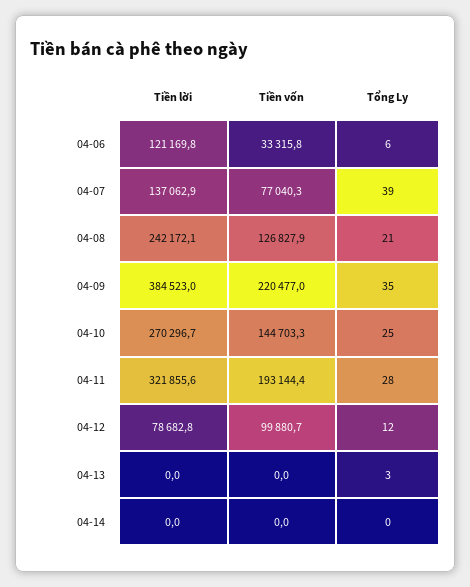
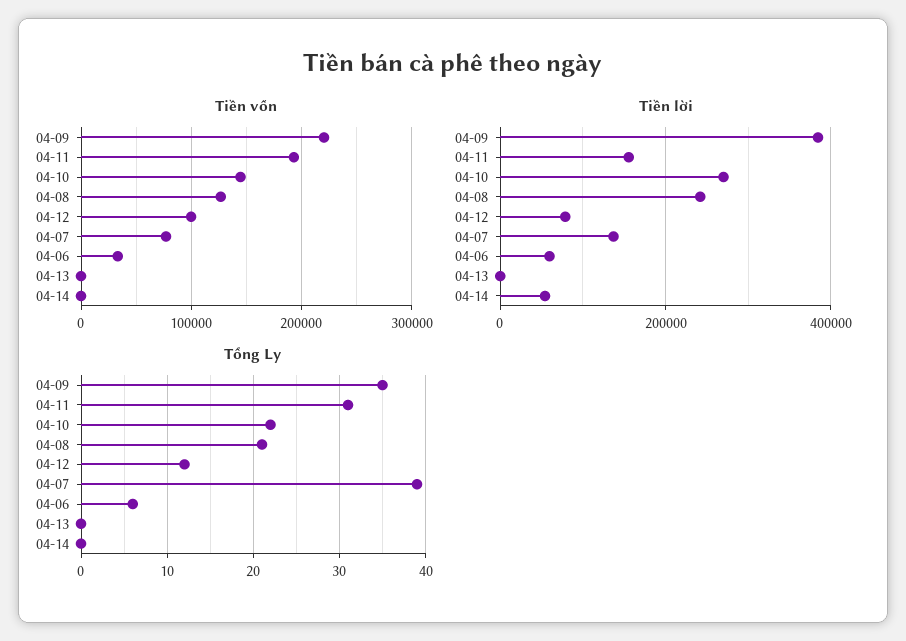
  {
    "Tiền lời": {
-     "04-06": 121169.8,
+     "04-06": 60000,
      "04-07": 137062.9,
      "04-08": 242172.1,
      "04-09": 384523,
      "04-10": 270296.7,
-     "04-11": 321855.6,
+     "04-11": 160000,
      "04-12": 78682.8,
      "04-13": 0,
-     "04-14": 0
+     "04-14": 60000
    },
    "Tiền vốn": {
      "04-06": 33315.8,
      "04-07": 77040.3,
      "04-08": 126827.9,
      "04-09": 220477,
      "04-10": 144703.3,
      "04-11": 193144.4,
      "04-12": 99880.7,
      "04-13": 0,
      "04-14": 0
    },
    "Tổng Ly": {
      "04-06": 6,
      "04-07": 39,
      "04-08": 21,
      "04-09": 35,
-     "04-10": 25,
+     "04-10": 22,
-     "04-11": 28,
+     "04-11": 31,
      "04-12": 12,
-     "04-13": 3,
+     "04-13": 0,
      "04-14": 0
    }
  }

